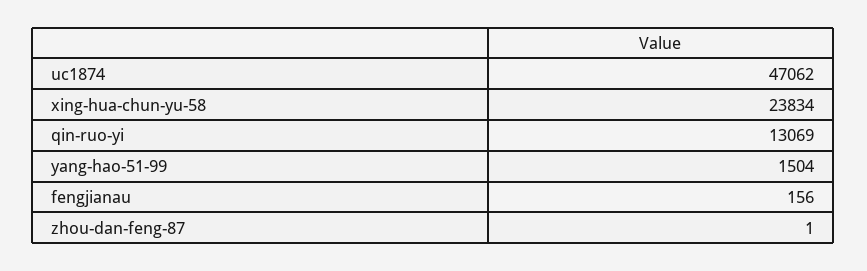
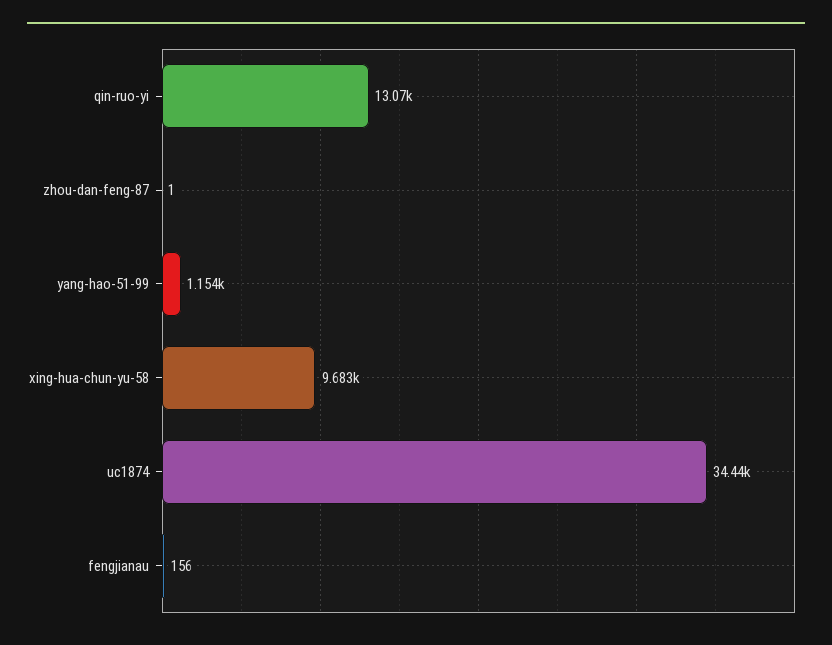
  {
-   "uc1874": 47062,
+   "uc1874": 34440,
-   "xing-hua-chun-yu-58": 23834,
+   "xing-hua-chun-yu-58": 9683,
    "qin-ruo-yi": 13069,
-   "yang-hao-51-99": 1504,
+   "yang-hao-51-99": 1154,
    "fengjianau": 156,
    "zhou-dan-feng-87": 1
  }

